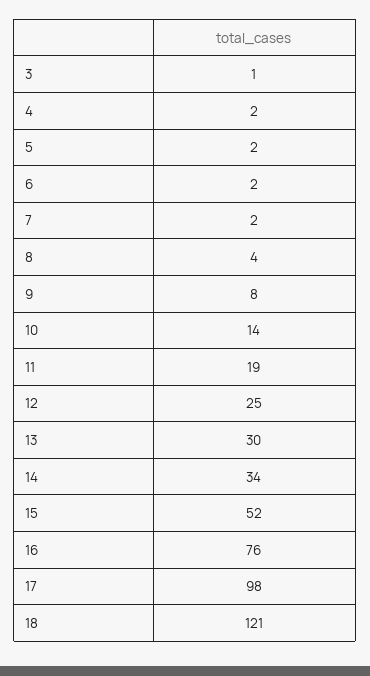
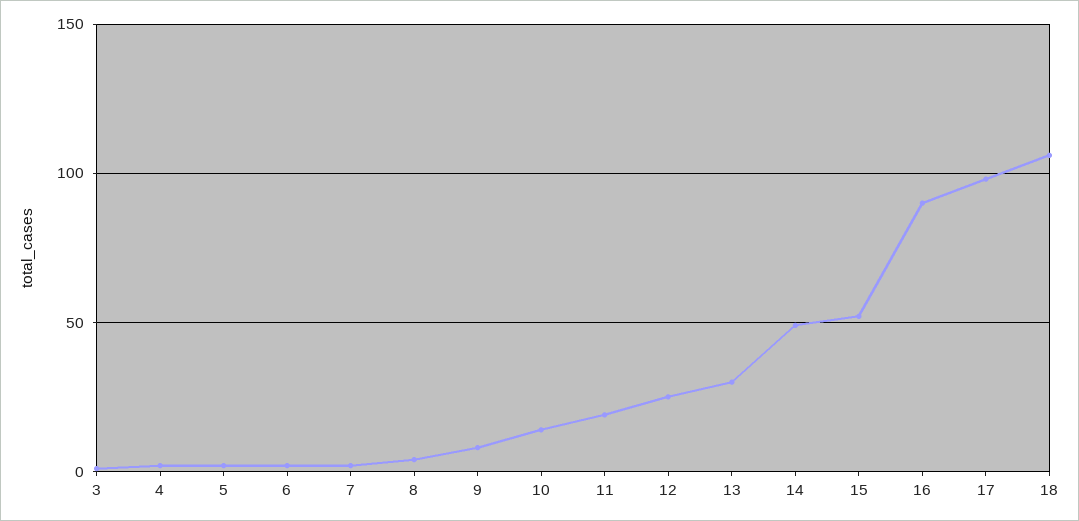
  {
    "3": 1,
    "4": 2,
    "5": 2,
    "6": 2,
    "7": 2,
    "8": 4,
    "9": 8,
    "10": 14,
    "11": 19,
    "12": 25,
    "13": 30,
-   "14": 34,
+   "14": 50,
    "15": 52,
-   "16": 76,
+   "16": 90,
    "17": 98,
-   "18": 121
+   "18": 105
  }

